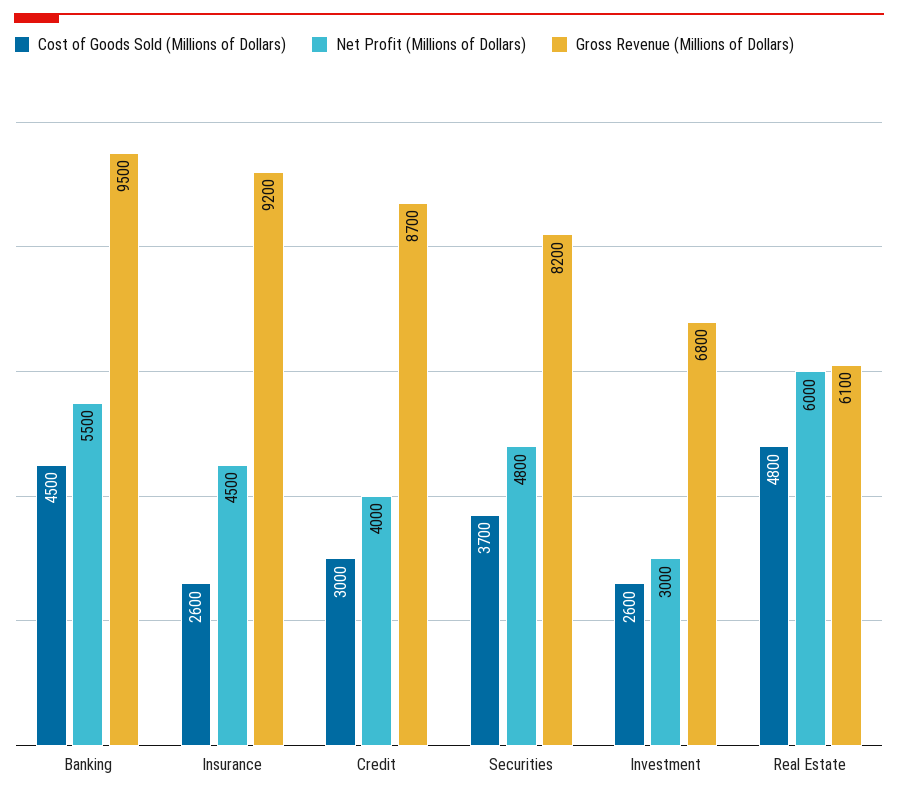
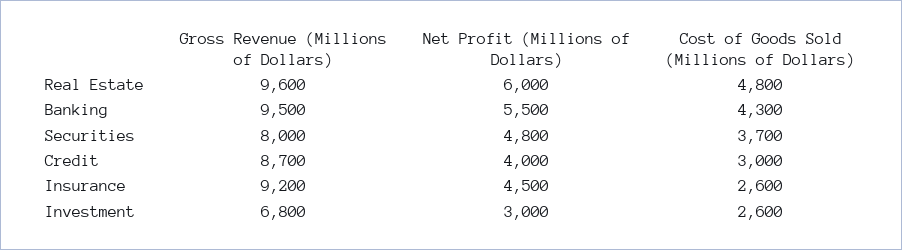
  {
    "Cost of Goods Sold (Millions of Dollars)": {
-     "Banking": 4500,
+     "Banking": 4300,
      "Insurance": 2600,
      "Credit": 3000,
      "Securities": 3700,
      "Investment": 2600,
      "Real Estate": 4800
    },
    "Net Profit (Millions of Dollars)": {
      "Banking": 5500,
      "Insurance": 4500,
      "Credit": 4000,
      "Securities": 4800,
      "Investment": 3000,
      "Real Estate": 6000
    },
    "Gross Revenue (Millions of Dollars)": {
      "Banking": 9500,
      "Insurance": 9200,
      "Credit": 8700,
-     "Securities": 8200,
+     "Securities": 8000,
      "Investment": 6800,
-     "Real Estate": 6100
+     "Real Estate": 9600
    }
  }

